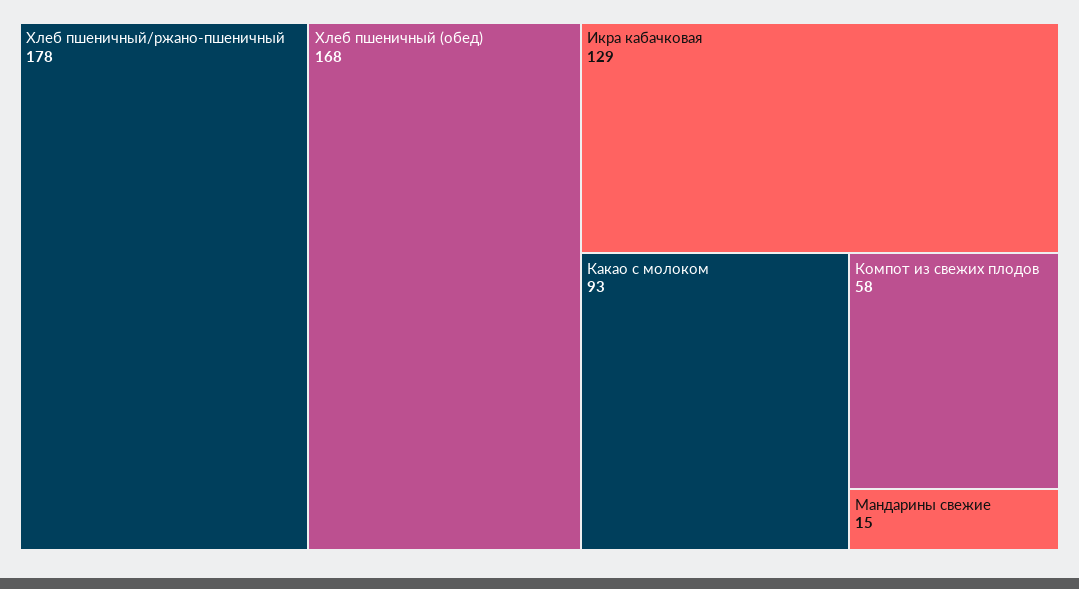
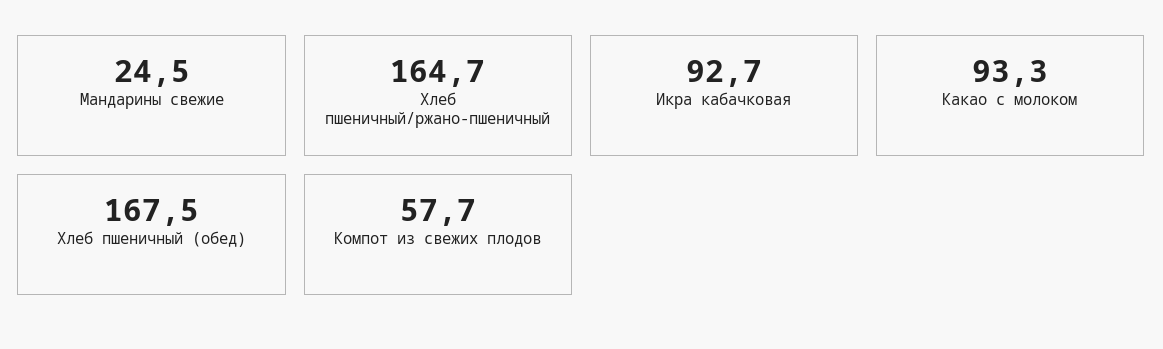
  {
-   "Хлеб пшеничный/ржано-пшеничный": 178,
+   "Хлеб пшеничный/ржано-пшеничный": 164.7,
    "Хлеб пшеничный (обед)": 167.5,
-   "Икра кабачковая": 129,
+   "Икра кабачковая": 92.7,
    "Какао с молоком": 93.3,
    "Компот из свежих плодов": 57.7,
-   "Мандарины свежие": 15
+   "Мандарины свежие": 24.5
  }

